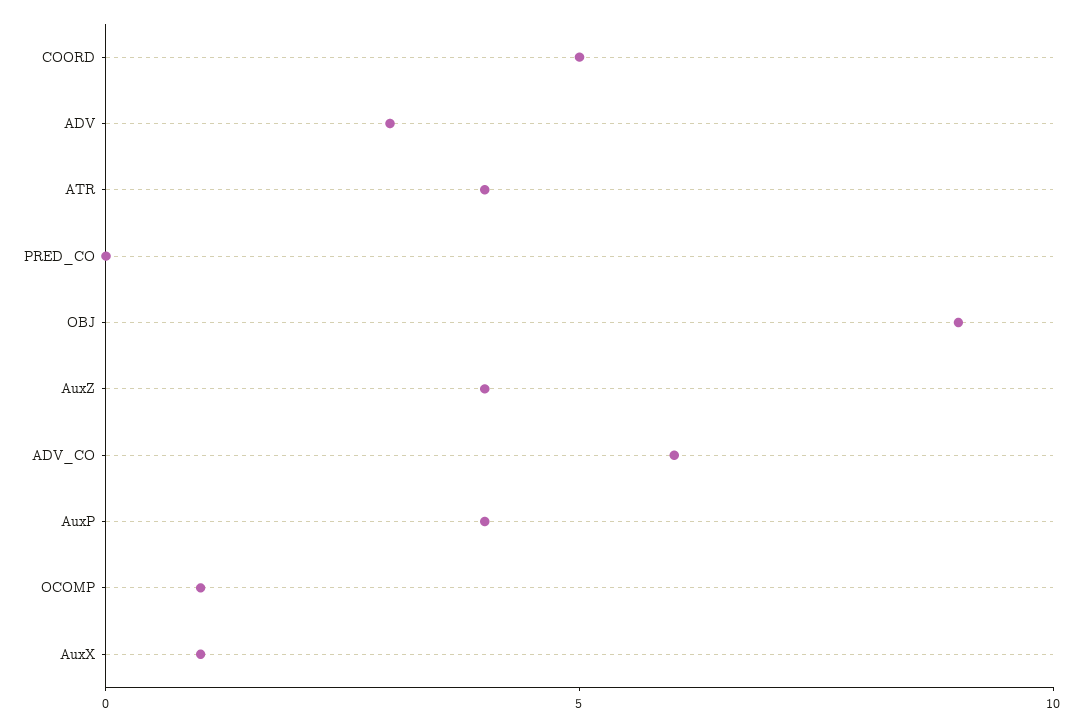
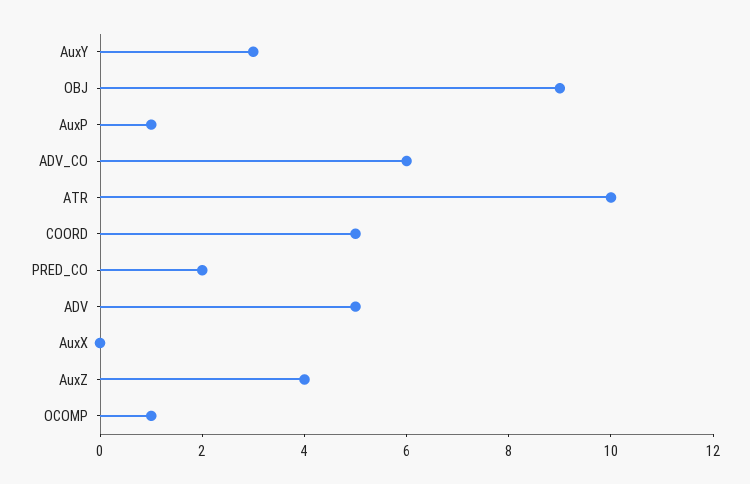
  {
    "COORD": 5,
-   "ADV": 3,
+   "ADV": 5,
-   "ATR": 4,
+   "ATR": 10,
-   "PRED_CO": 0,
+   "PRED_CO": 2,
    "OBJ": 9,
    "AuxZ": 4,
    "ADV_CO": 6,
-   "AuxP": 4,
+   "AuxP": 1,
    "OCOMP": 1,
-   "AuxX": 1
+   "AuxX": 0,
+   "AuxY": 3
  }

